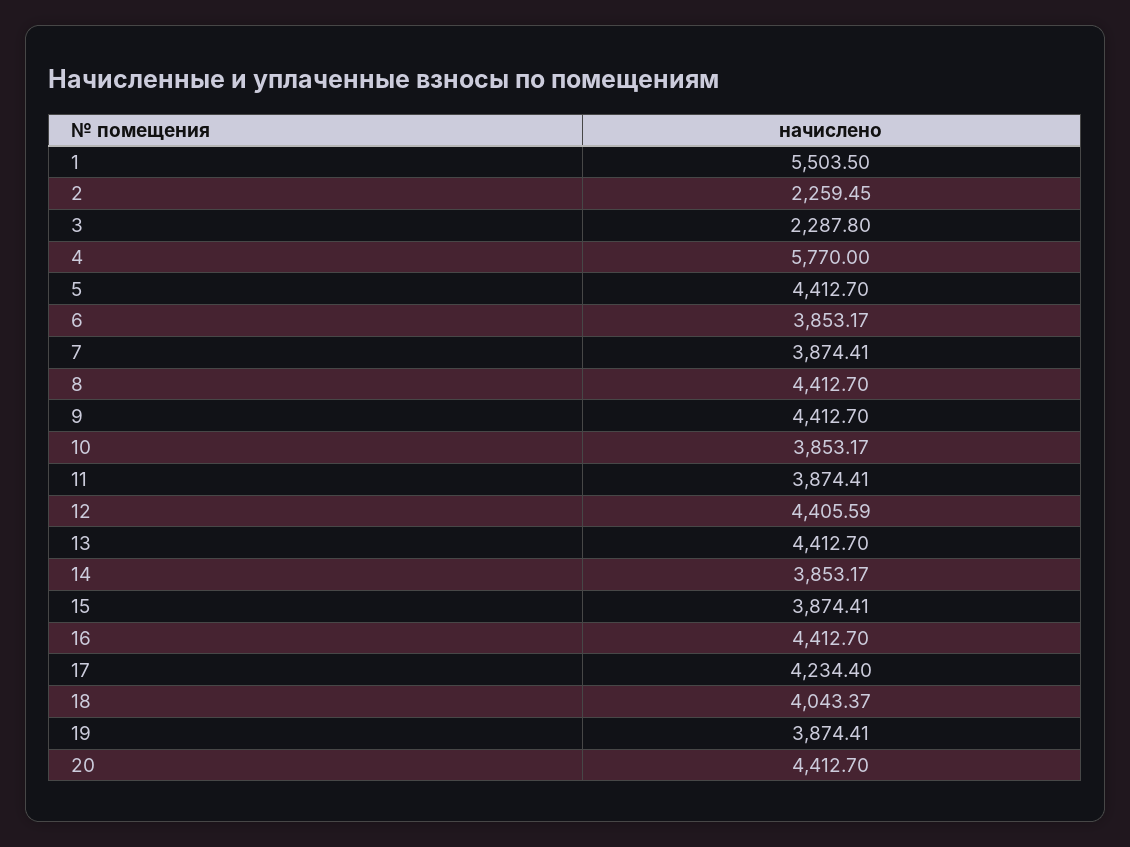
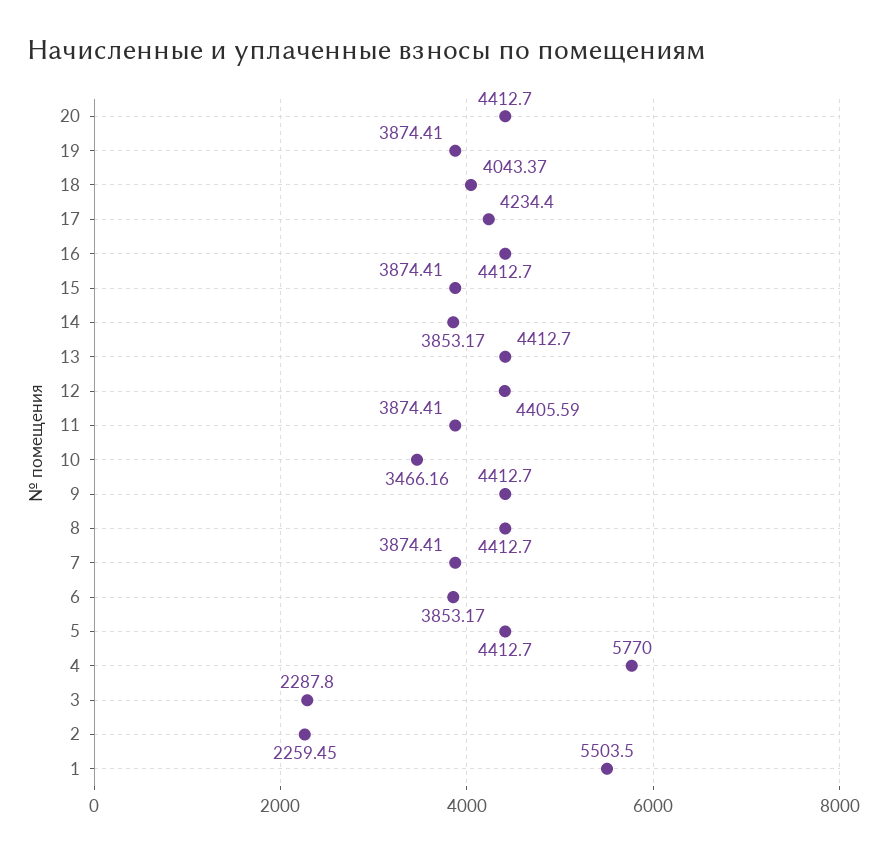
  {
    "1": 5503.5,
    "2": 2259.45,
    "3": 2287.8,
    "4": 5770,
    "5": 4412.7,
    "6": 3853.17,
    "7": 3874.41,
    "8": 4412.7,
    "9": 4412.7,
-   "10": 3853.17,
+   "10": 3466.16,
    "11": 3874.41,
    "12": 4405.59,
    "13": 4412.7,
    "14": 3853.17,
    "15": 3874.41,
    "16": 4412.7,
    "17": 4234.4,
    "18": 4043.37,
    "19": 3874.41,
    "20": 4412.7
  }

